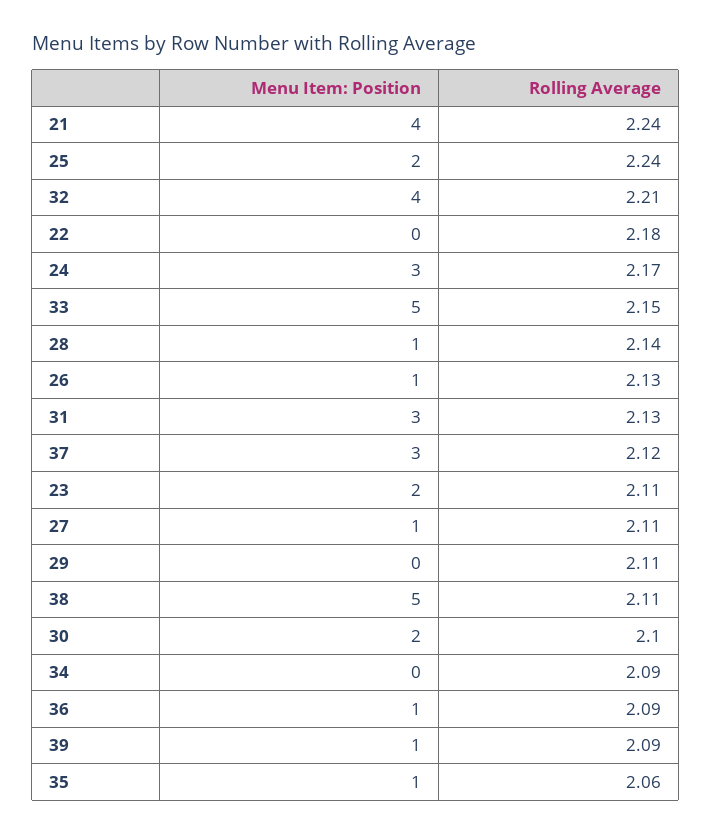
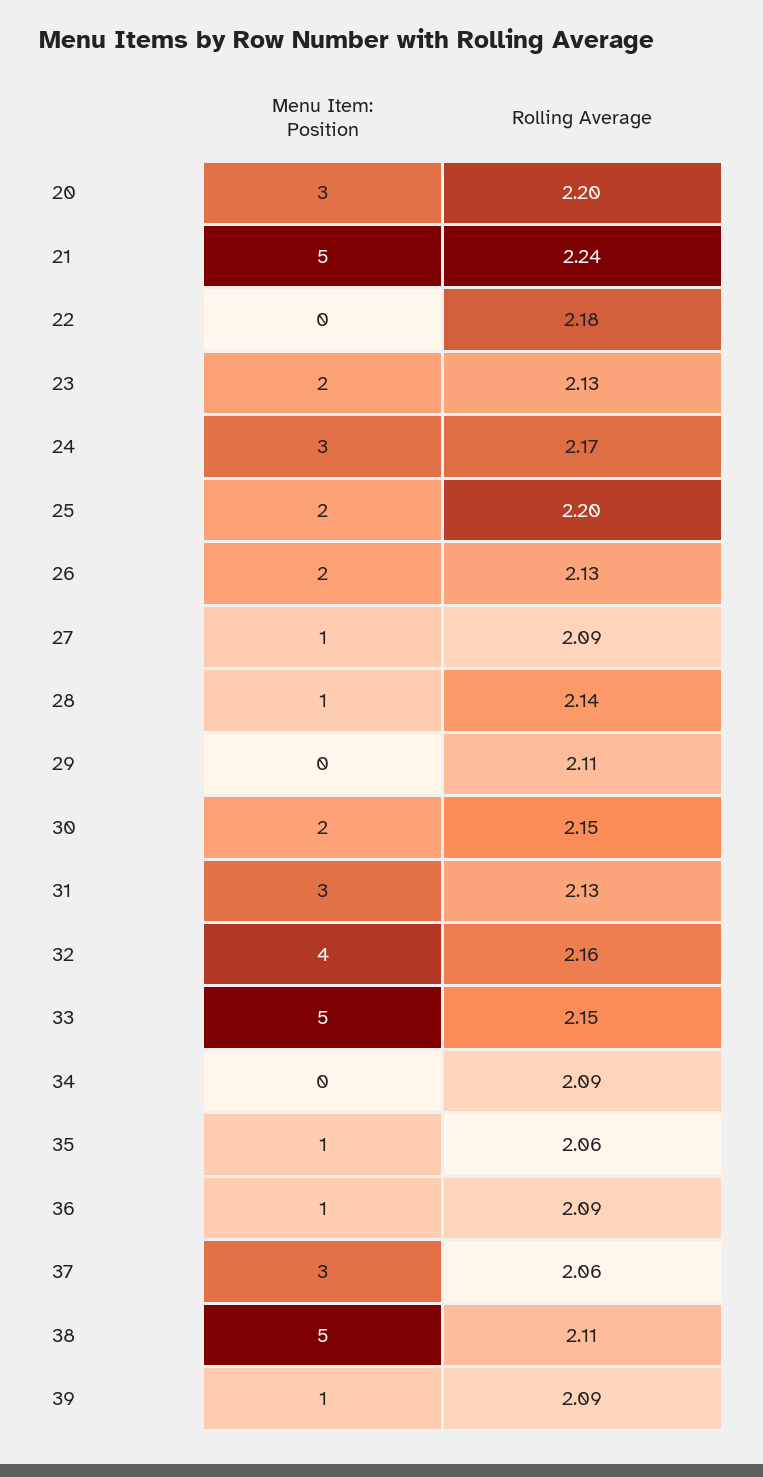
  {
    "Menu Item: Position": {
-     "21": 4,
+     "21": 5,
      "25": 2,
      "32": 4,
      "22": 0,
      "24": 3,
      "33": 5,
      "28": 1,
-     "26": 1,
+     "26": 2,
      "31": 3,
      "37": 3,
      "23": 2,
      "27": 1,
      "29": 0,
      "38": 5,
      "30": 2,
      "34": 0,
      "36": 1,
      "39": 1,
-     "35": 1
+     "35": 1,
+     "20": 3
    },
    "Rolling Average": {
      "21": 2.24,
-     "25": 2.24,
+     "25": 2.2,
-     "32": 2.21,
+     "32": 2.16,
      "22": 2.18,
      "24": 2.17,
      "33": 2.15,
      "28": 2.14,
      "26": 2.13,
      "31": 2.13,
-     "37": 2.12,
+     "37": 2.06,
-     "23": 2.11,
+     "23": 2.13,
-     "27": 2.11,
+     "27": 2.09,
      "29": 2.11,
      "38": 2.11,
-     "30": 2.1,
+     "30": 2.15,
      "34": 2.09,
      "36": 2.09,
      "39": 2.09,
-     "35": 2.06
+     "35": 2.06,
+     "20": 2.2
    }
  }

